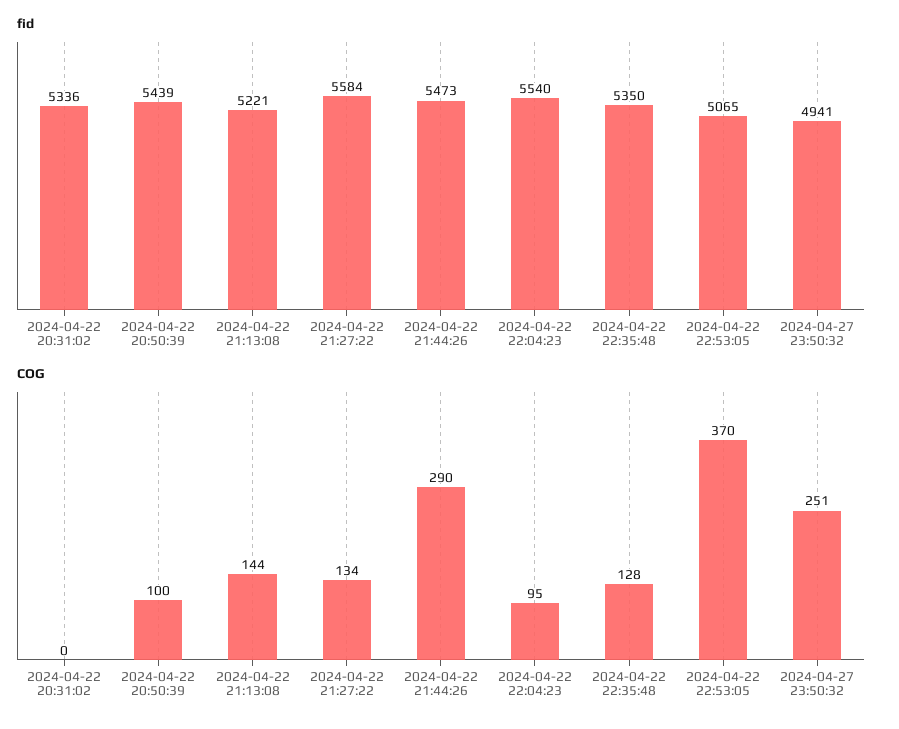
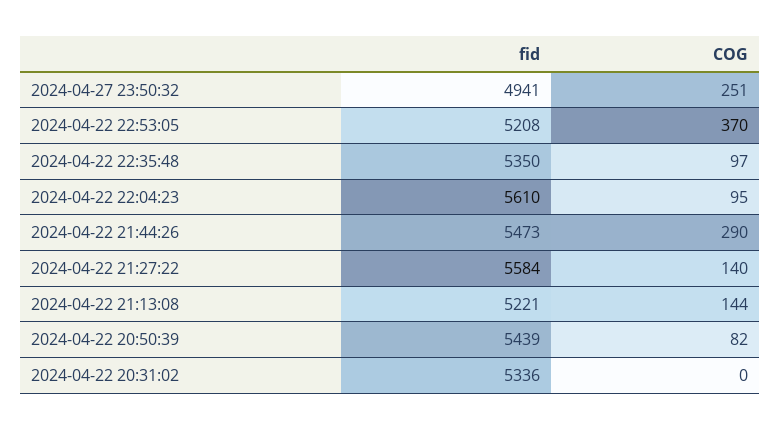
  {
    "fid": {
      "2024-04-22 20:31:02": 5336,
      "2024-04-22 20:50:39": 5439,
      "2024-04-22 21:13:08": 5221,
      "2024-04-22 21:27:22": 5584,
      "2024-04-22 21:44:26": 5473,
-     "2024-04-22 22:04:23": 5540,
+     "2024-04-22 22:04:23": 5610,
      "2024-04-22 22:35:48": 5350,
-     "2024-04-22 22:53:05": 5065,
+     "2024-04-22 22:53:05": 5208,
      "2024-04-27 23:50:32": 4941
    },
    "COG": {
      "2024-04-22 20:31:02": 0,
-     "2024-04-22 20:50:39": 100,
+     "2024-04-22 20:50:39": 82,
      "2024-04-22 21:13:08": 144,
-     "2024-04-22 21:27:22": 134,
+     "2024-04-22 21:27:22": 140,
      "2024-04-22 21:44:26": 290,
      "2024-04-22 22:04:23": 95,
-     "2024-04-22 22:35:48": 128,
+     "2024-04-22 22:35:48": 97,
      "2024-04-22 22:53:05": 370,
      "2024-04-27 23:50:32": 251
    }
  }

